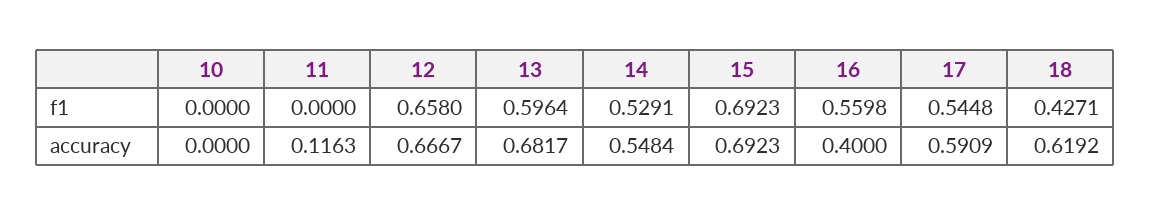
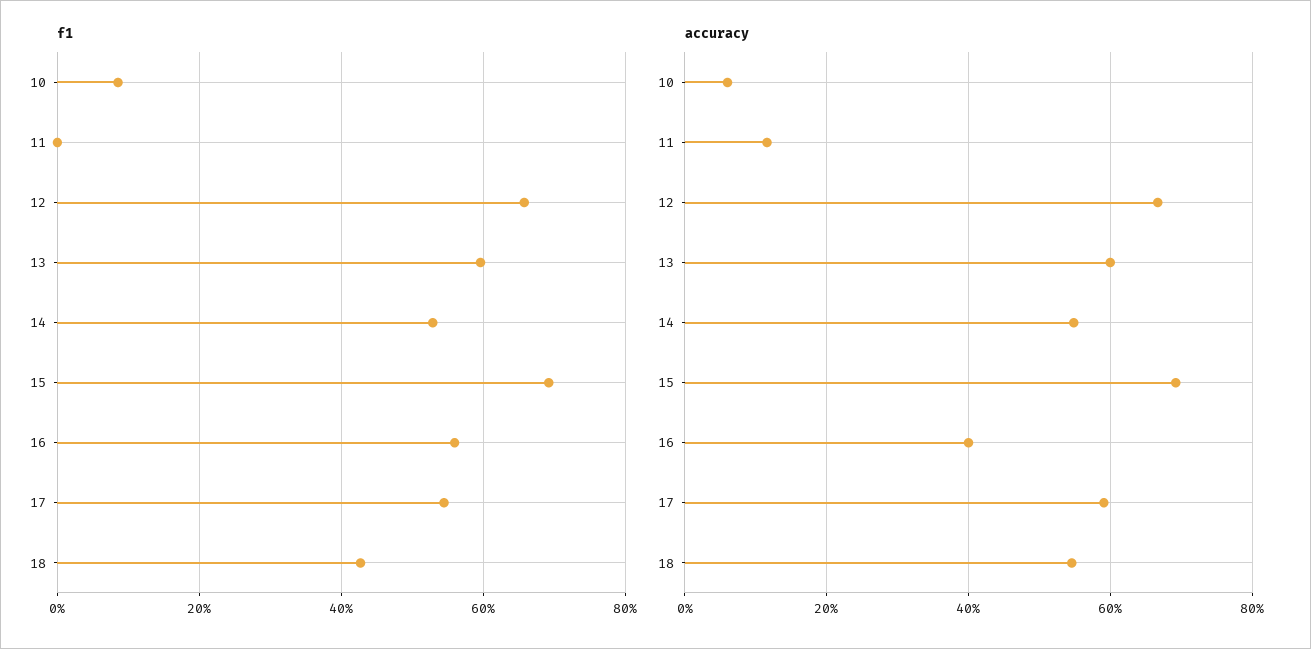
  {
    "f1": {
-     "10": 0,
+     "10": 0.08,
      "11": 0,
      "12": 0.658,
      "13": 0.5964,
      "14": 0.5291,
      "15": 0.6923,
      "16": 0.5598,
      "17": 0.5448,
      "18": 0.4271
    },
    "accuracy": {
-     "10": 0,
+     "10": 0.06,
      "11": 0.1163,
      "12": 0.6667,
-     "13": 0.6817,
+     "13": 0.6,
      "14": 0.5484,
      "15": 0.6923,
      "16": 0.4,
      "17": 0.5909,
-     "18": 0.6192
+     "18": 0.54
    }
  }

